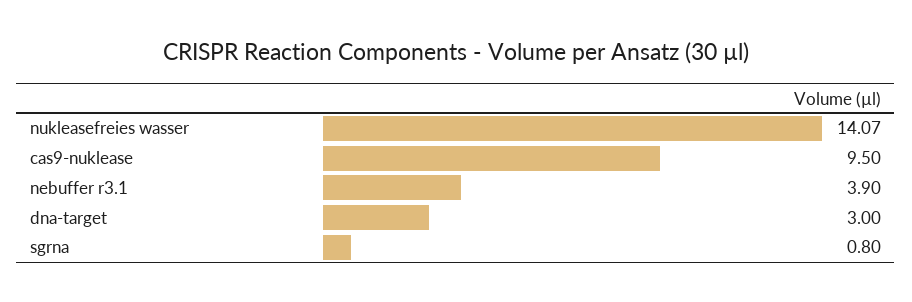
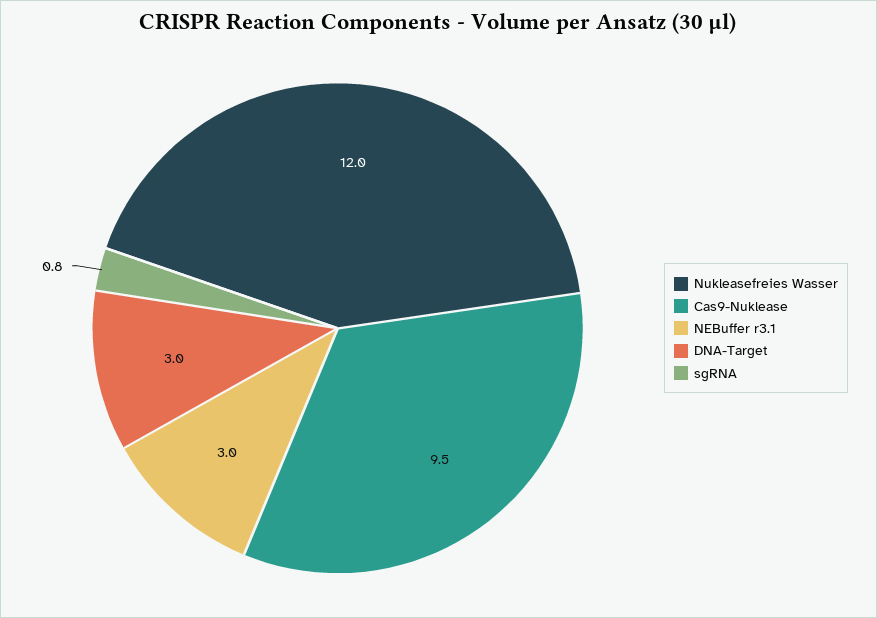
  {
-   "nukleasefreies wasser": 14.07,
+   "nukleasefreies wasser": 12,
    "cas9-nuklease": 9.5,
-   "nebuffer r3.1": 3.9,
+   "nebuffer r3.1": 3,
    "dna-target": 3,
    "sgrna": 0.8
  }

